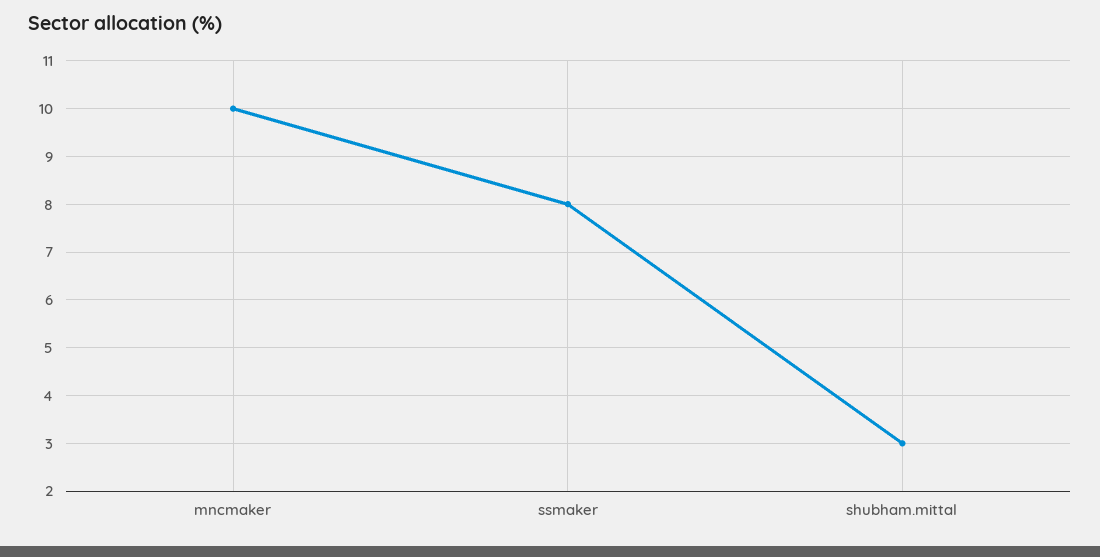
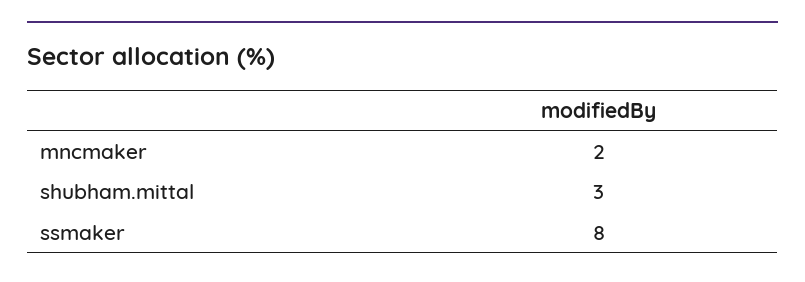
  {
-   "mncmaker": 10,
+   "mncmaker": 2,
    "ssmaker": 8,
    "shubham.mittal": 3
  }

